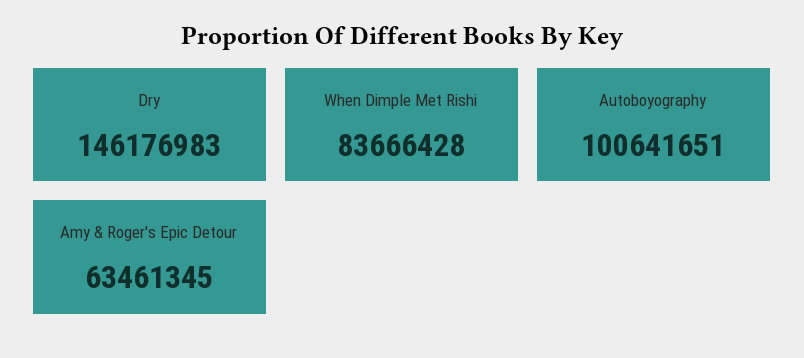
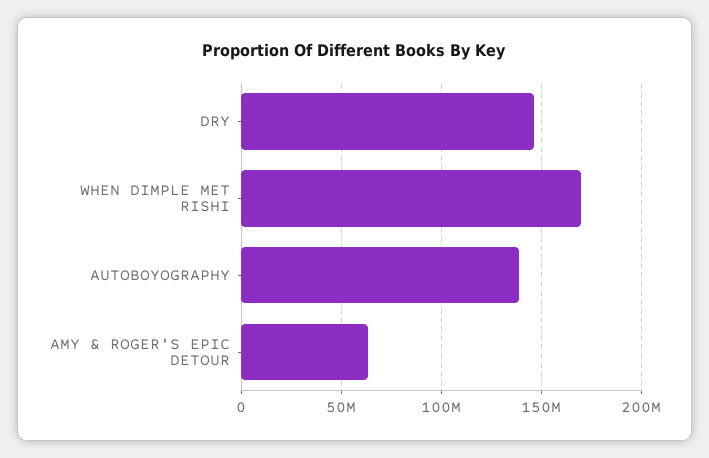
  {
    "Dry": 146176983,
-   "When Dimple Met Rishi": 83666428,
+   "When Dimple Met Rishi": 170000000,
-   "Autoboyography": 100641651,
+   "Autoboyography": 140000000,
    "Amy & Roger's Epic Detour": 63461345
  }

